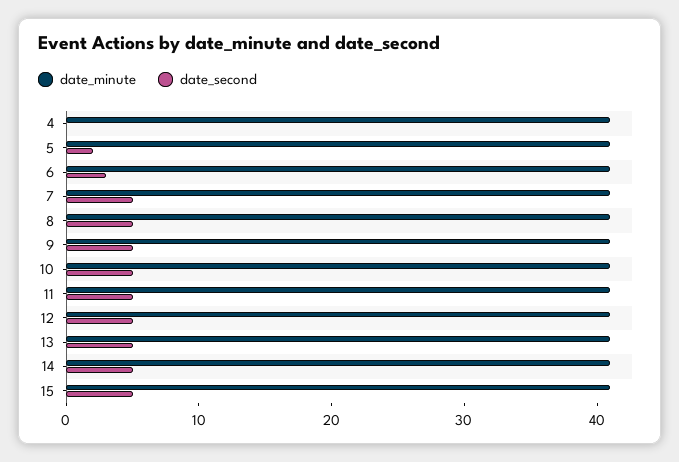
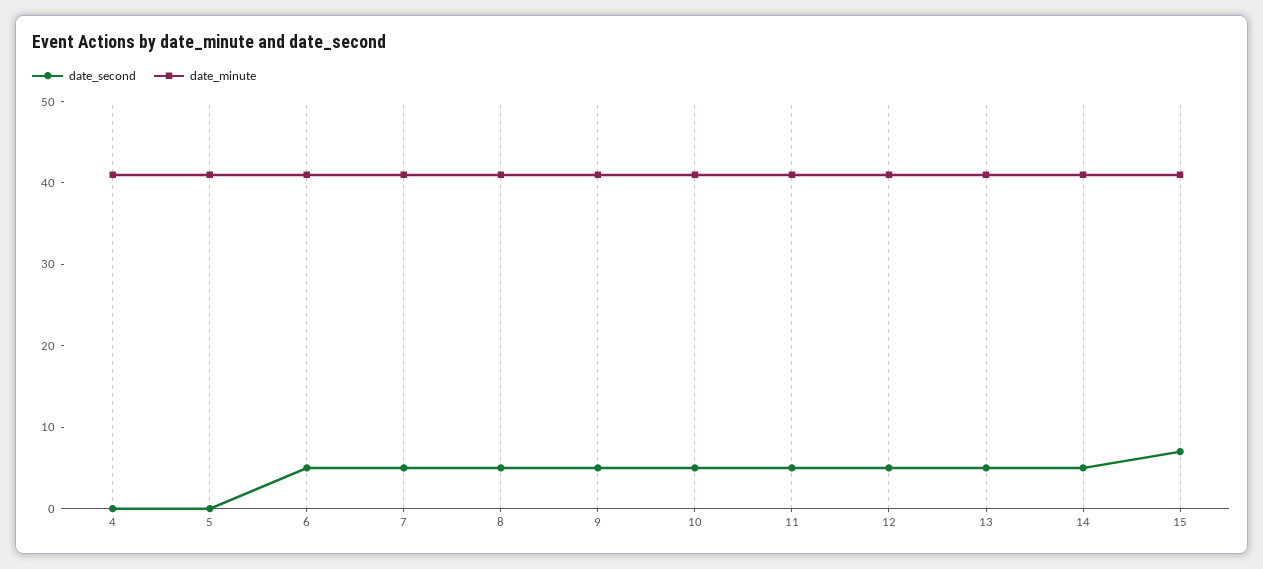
  {
    "date_minute": {
      "4": 41,
      "5": 41,
      "6": 41,
      "7": 41,
      "8": 41,
      "9": 41,
      "10": 41,
      "11": 41,
      "12": 41,
      "13": 41,
      "14": 41,
      "15": 41
    },
    "date_second": {
      "4": 0,
-     "5": 2,
+     "5": 0,
-     "6": 3,
+     "6": 5,
      "7": 5,
      "8": 5,
      "9": 5,
      "10": 5,
      "11": 5,
      "12": 5,
      "13": 5,
      "14": 5,
-     "15": 5
+     "15": 7
    }
  }

